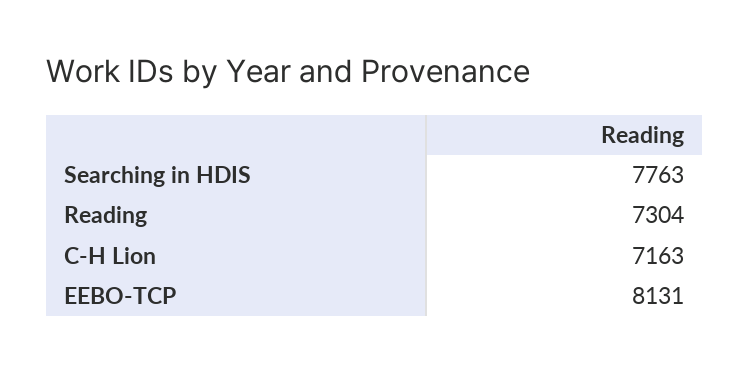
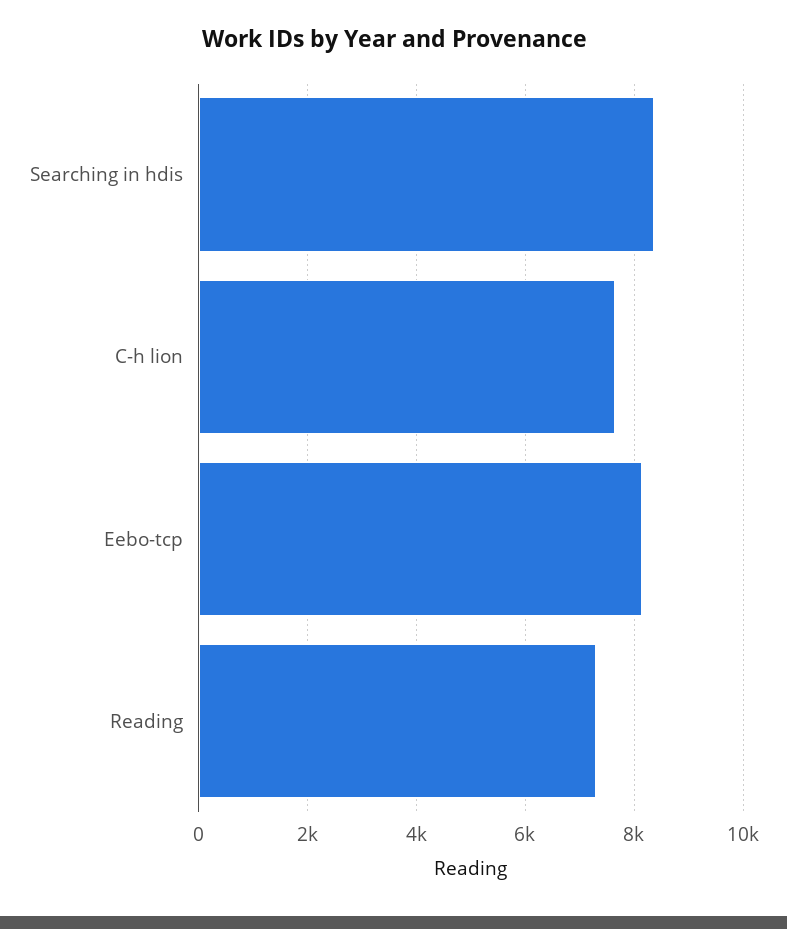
  {
-   "Searching in HDIS": 7763,
+   "Searching in HDIS": 8400,
    "Reading": 7304,
-   "C-H Lion": 7163,
+   "C-H Lion": 7600,
    "EEBO-TCP": 8131
  }

